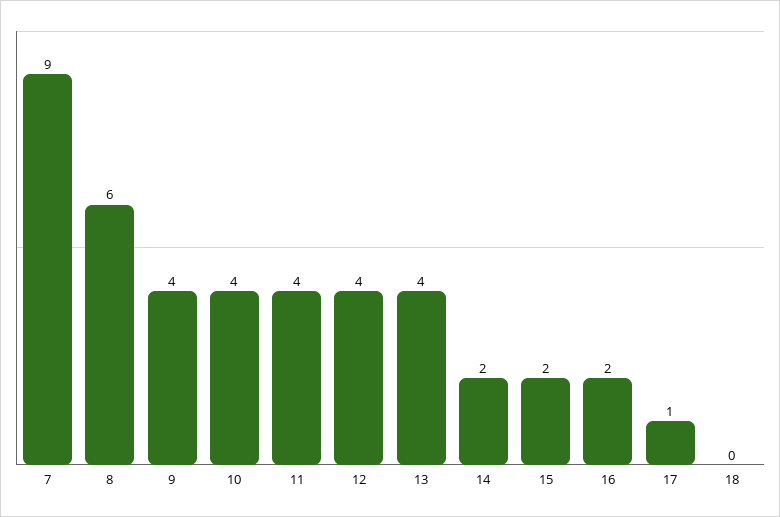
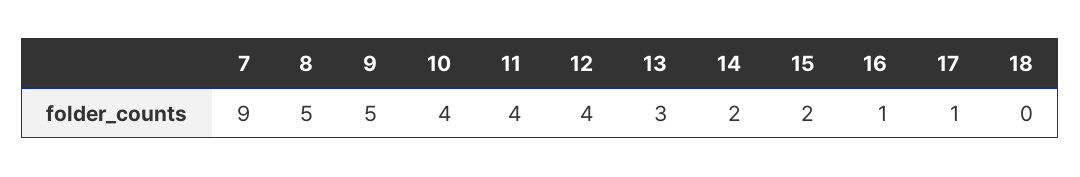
  {
    "7": 9,
-   "8": 6,
+   "8": 5,
-   "9": 4,
+   "9": 5,
    "10": 4,
    "11": 4,
    "12": 4,
-   "13": 4,
+   "13": 3,
    "14": 2,
    "15": 2,
-   "16": 2,
+   "16": 1,
    "17": 1,
    "18": 0
  }

